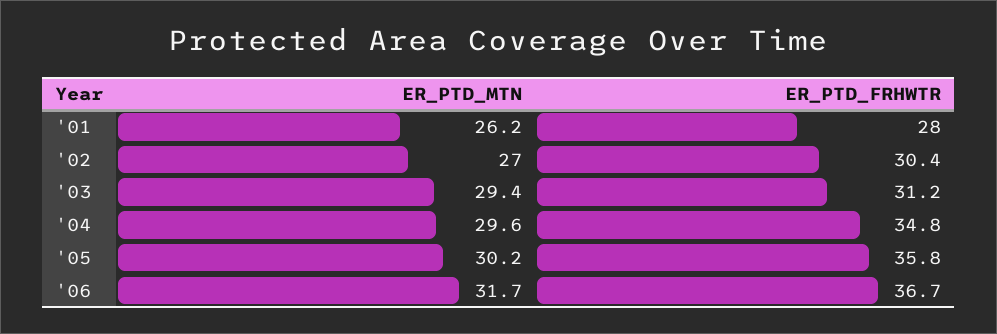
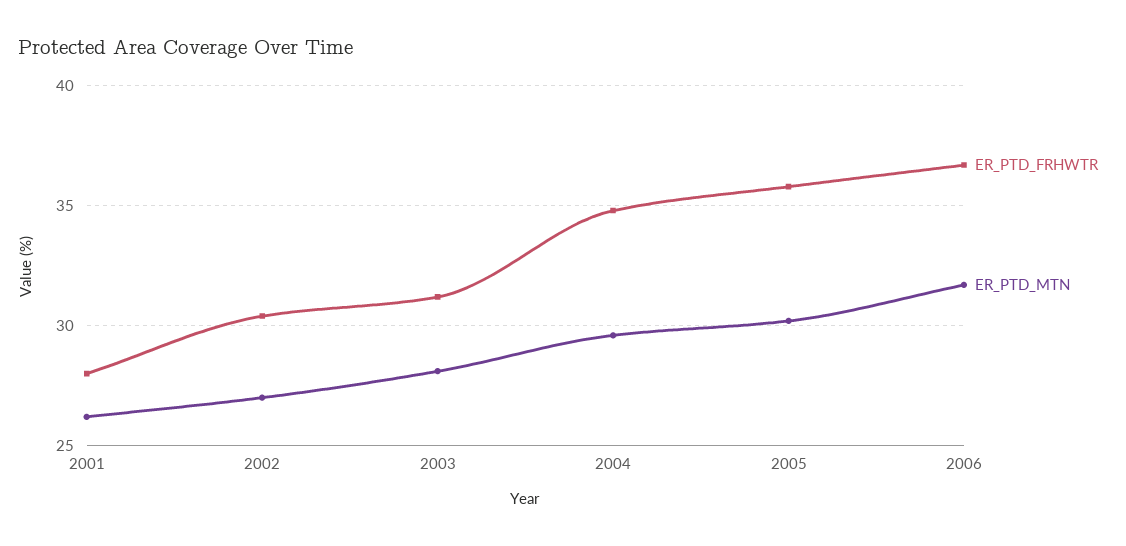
  {
    "ER_PTD_MTN": {
      "'01": 26.2,
      "'02": 27,
-     "'03": 29.4,
+     "'03": 28,
      "'04": 29.6,
      "'05": 30.2,
      "'06": 31.7
    },
    "ER_PTD_FRHWTR": {
      "'01": 28,
      "'02": 30.4,
      "'03": 31.2,
      "'04": 34.8,
      "'05": 35.8,
      "'06": 36.7
    }
  }

